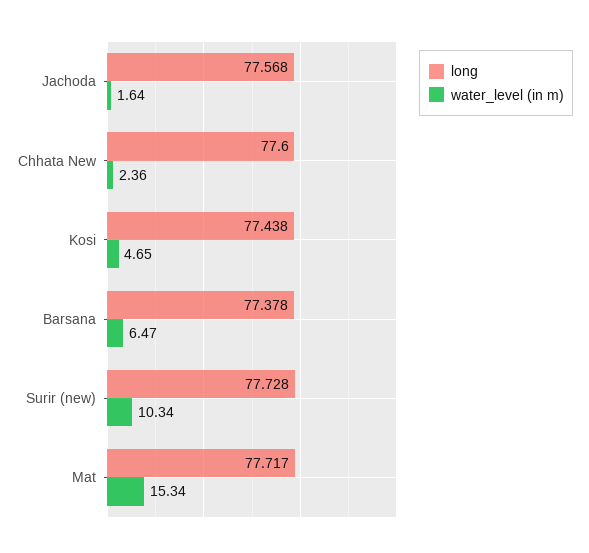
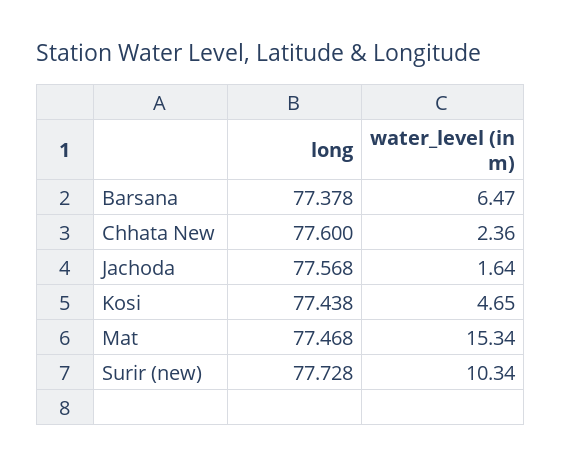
  {
    "long": {
      "Jachoda": 77.568,
      "Chhata New": 77.6,
      "Kosi": 77.438,
      "Barsana": 77.378,
      "Surir (new)": 77.728,
-     "Mat": 77.717
+     "Mat": 77.468
    },
    "water_level (in m)": {
      "Jachoda": 1.64,
      "Chhata New": 2.36,
      "Kosi": 4.65,
      "Barsana": 6.47,
      "Surir (new)": 10.34,
      "Mat": 15.34
    }
  }

